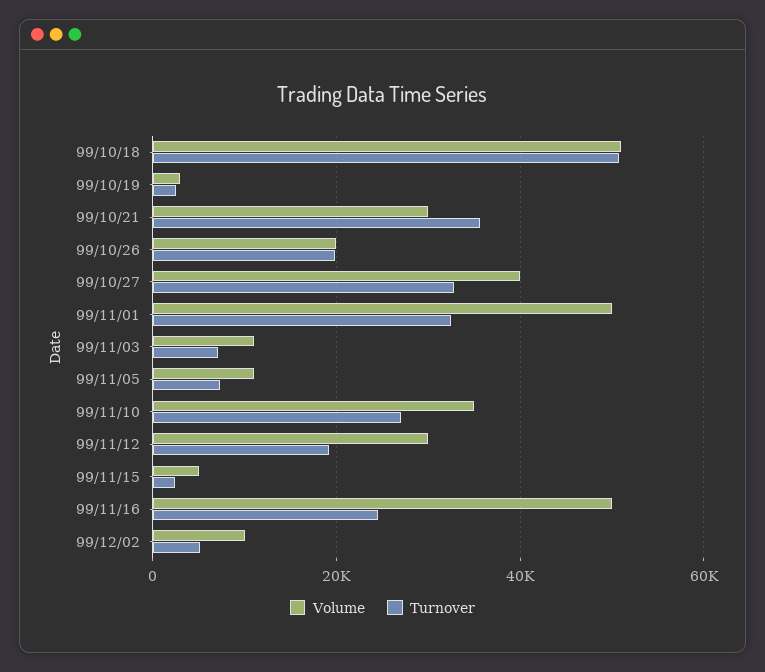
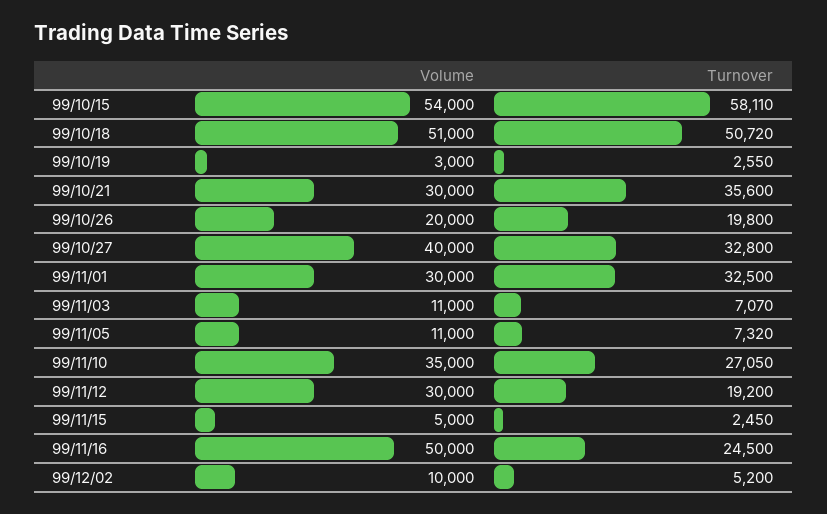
  {
    "Volume": {
      "99/10/18": 51000,
      "99/10/19": 3000,
      "99/10/21": 30000,
      "99/10/26": 20000,
      "99/10/27": 40000,
-     "99/11/01": 50000,
+     "99/11/01": 30000,
      "99/11/03": 11000,
      "99/11/05": 11000,
      "99/11/10": 35000,
      "99/11/12": 30000,
      "99/11/15": 5000,
      "99/11/16": 50000,
-     "99/12/02": 10000
+     "99/12/02": 10000,
+     "99/10/15": 54000
    },
    "Turnover": {
      "99/10/18": 50720,
      "99/10/19": 2550,
      "99/10/21": 35600,
      "99/10/26": 19800,
      "99/10/27": 32800,
      "99/11/01": 32500,
      "99/11/03": 7070,
      "99/11/05": 7320,
      "99/11/10": 27050,
      "99/11/12": 19200,
      "99/11/15": 2450,
      "99/11/16": 24500,
-     "99/12/02": 5200
+     "99/12/02": 5200,
+     "99/10/15": 58110
    }
  }

